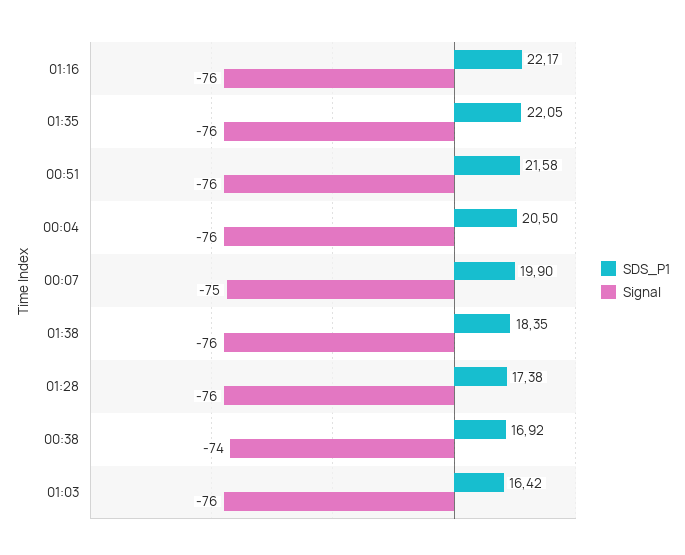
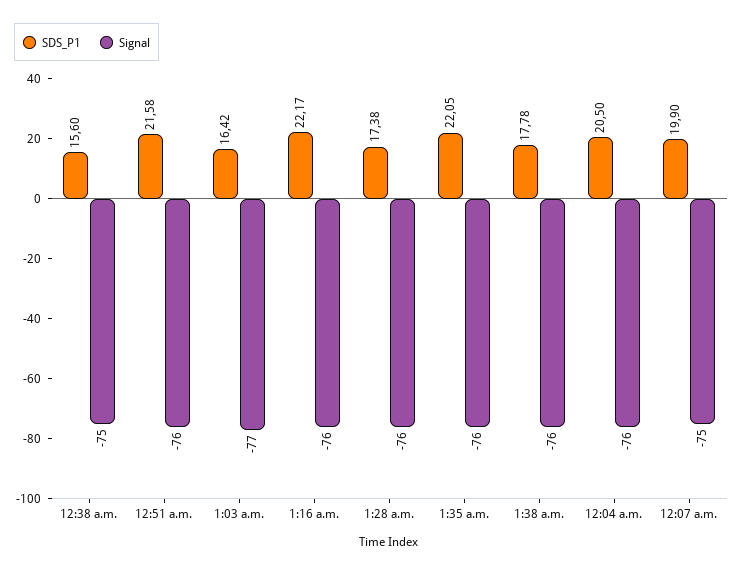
  {
    "SDS_P1": {
      "01:16": 22.17,
      "01:35": 22.05,
      "00:51": 21.58,
      "00:04": 20.5,
      "00:07": 19.9,
-     "01:38": 18.35,
+     "01:38": 17.78,
      "01:28": 17.38,
-     "00:38": 16.92,
+     "00:38": 15.6,
      "01:03": 16.42
    },
    "Signal": {
      "01:16": -76,
      "01:35": -76,
      "00:51": -76,
      "00:04": -76,
      "00:07": -75,
      "01:38": -76,
      "01:28": -76,
-     "00:38": -74,
+     "00:38": -75,
-     "01:03": -76
+     "01:03": -77
    }
  }

